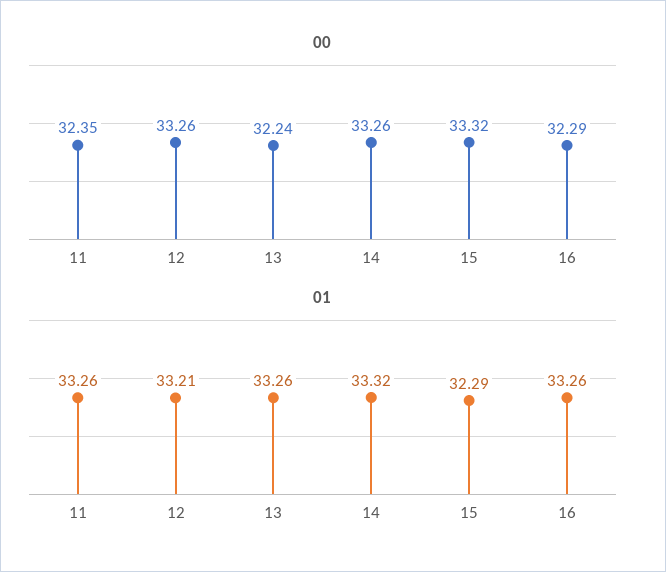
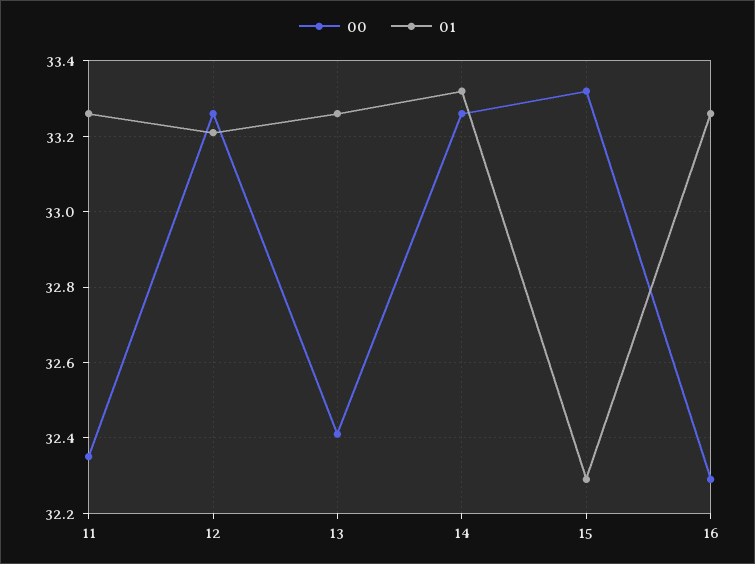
  {
    "00": {
      "11": 32.35,
      "12": 33.26,
-     "13": 32.24,
+     "13": 32.4,
      "14": 33.26,
      "15": 33.32,
      "16": 32.29
    },
    "01": {
      "11": 33.26,
      "12": 33.21,
      "13": 33.26,
      "14": 33.32,
      "15": 32.29,
      "16": 33.26
    }
  }

